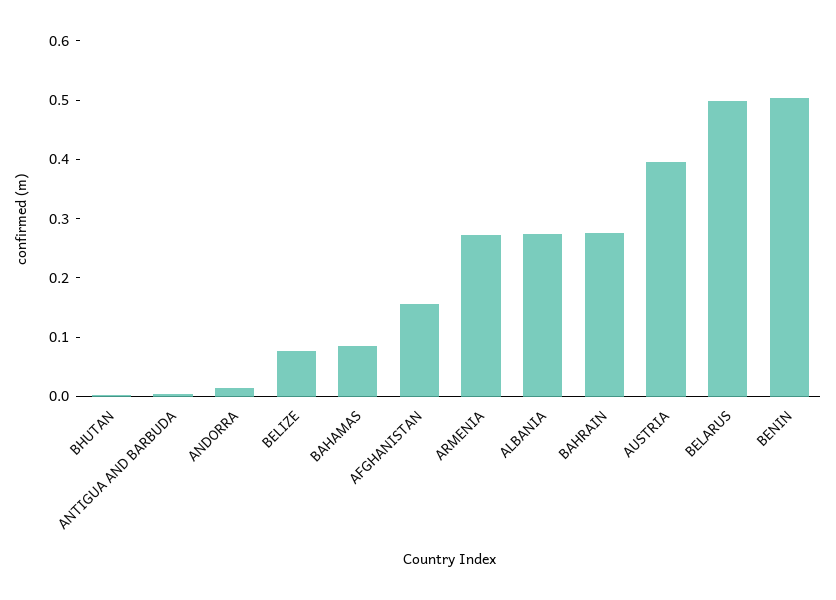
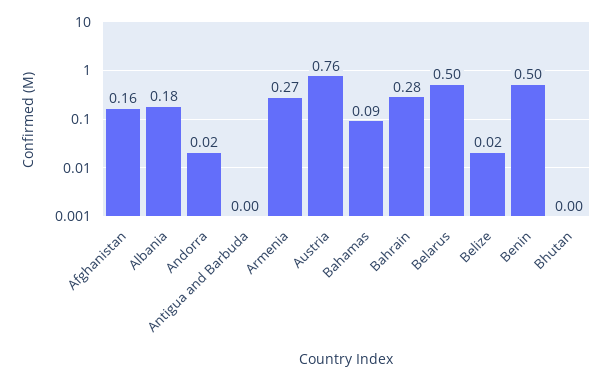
  {
    "BHUTAN": 0,
    "ANTIGUA AND BARBUDA": 0,
    "ANDORRA": 0.02,
-   "BELIZE": 0.08,
+   "BELIZE": 0.02,
    "BAHAMAS": 0.09,
    "AFGHANISTAN": 0.16,
    "ARMENIA": 0.27,
-   "ALBANIA": 0.28,
+   "ALBANIA": 0.18,
    "BAHRAIN": 0.28,
-   "AUSTRIA": 0.4,
+   "AUSTRIA": 0.76,
    "BELARUS": 0.5,
    "BENIN": 0.5
  }

